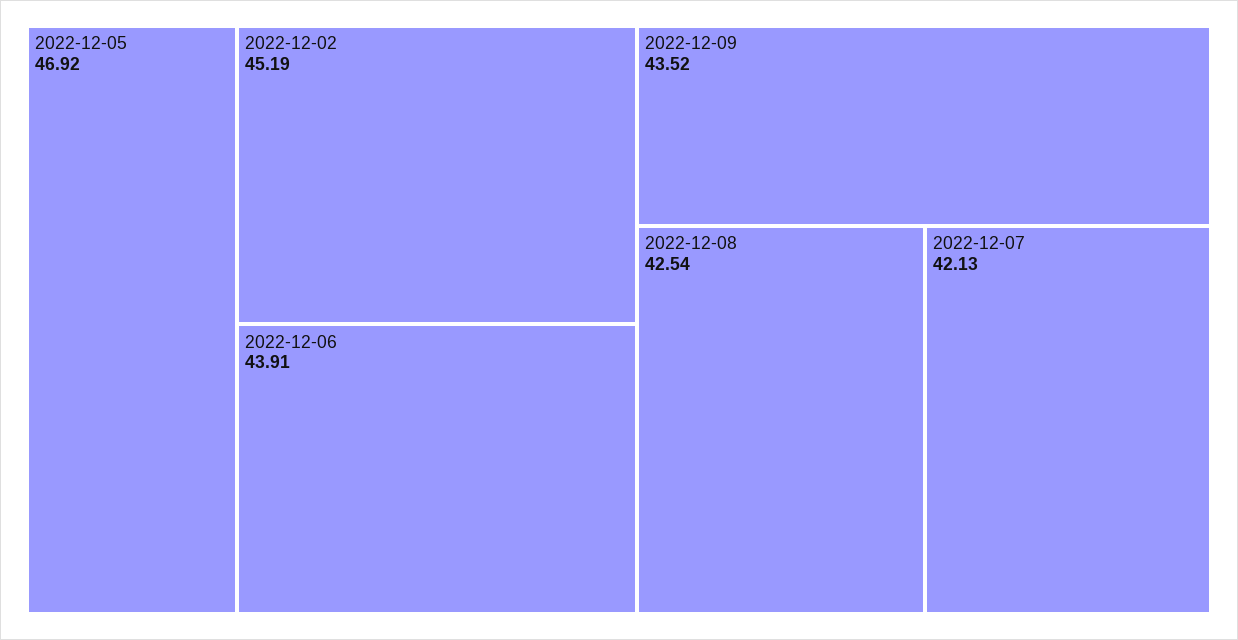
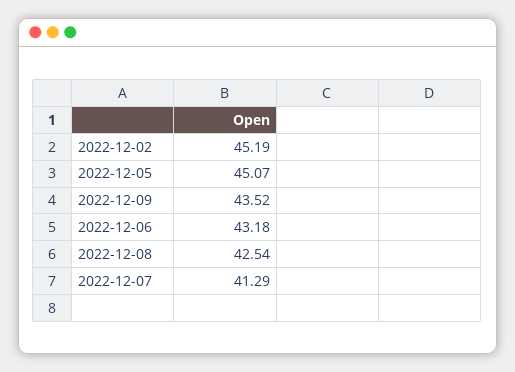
  {
-   "2022-12-05": 46.92,
+   "2022-12-05": 45.07,
    "2022-12-02": 45.19,
-   "2022-12-06": 43.91,
+   "2022-12-06": 43.18,
    "2022-12-09": 43.52,
    "2022-12-08": 42.54,
-   "2022-12-07": 42.13
+   "2022-12-07": 41.29
  }

